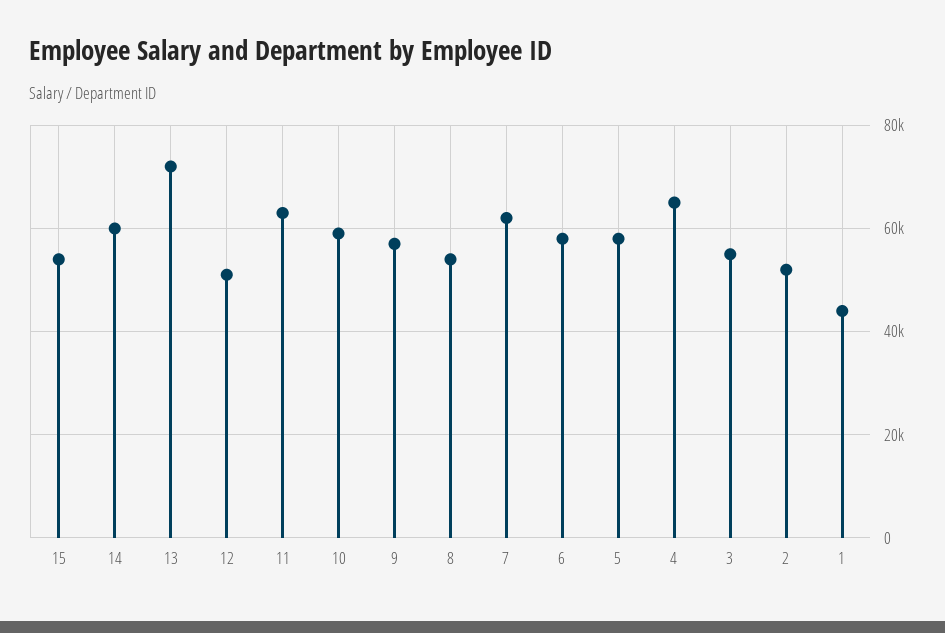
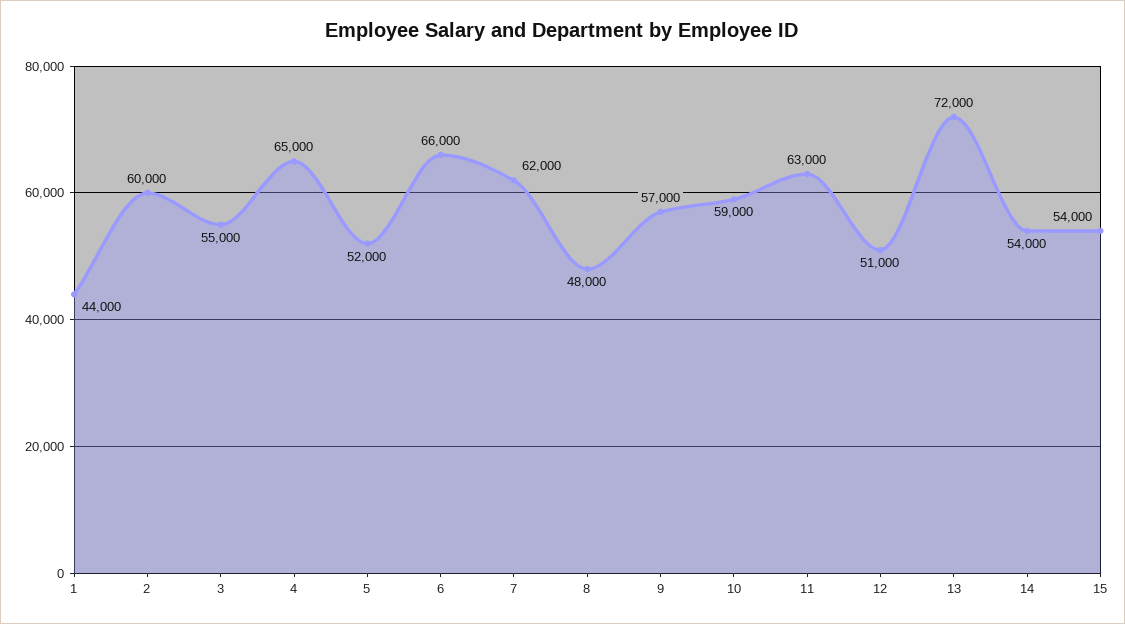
  {
    "15": 54000,
-   "14": 60000,
+   "14": 54000,
    "13": 72000,
    "12": 51000,
    "11": 63000,
    "10": 59000,
    "9": 57000,
-   "8": 54000,
+   "8": 48000,
    "7": 62000,
-   "6": 58000,
+   "6": 66000,
-   "5": 58000,
+   "5": 52000,
    "4": 65000,
    "3": 55000,
-   "2": 52000,
+   "2": 60000,
    "1": 44000
  }

